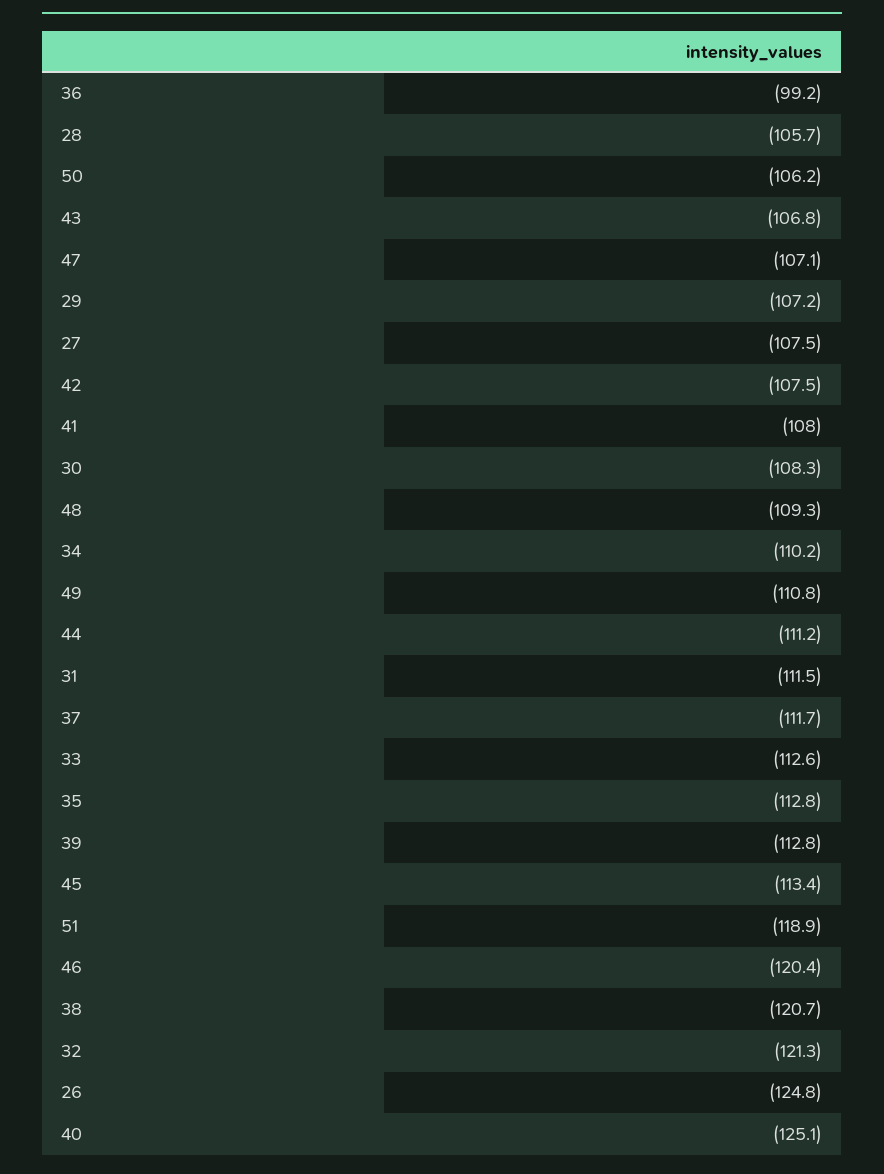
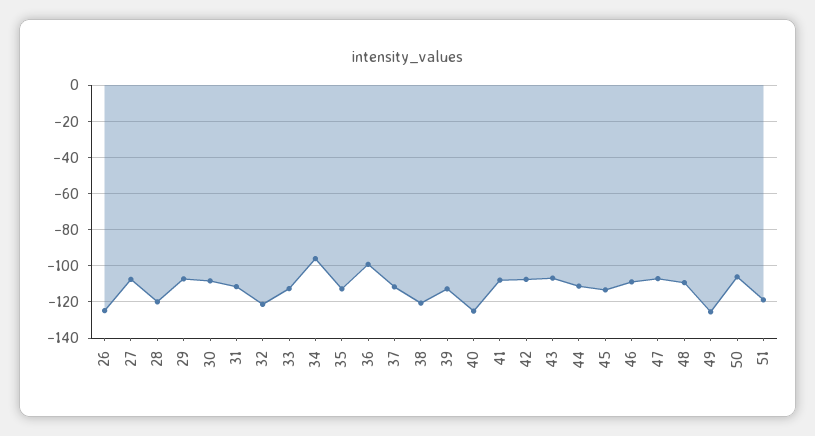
  {
    "36": -99.2,
-   "28": -105.7,
+   "28": -120,
    "50": -106.2,
    "43": -106.8,
    "47": -107.1,
    "29": -107.2,
    "27": -107.5,
    "42": -107.5,
    "41": -108,
    "30": -108.3,
    "48": -109.3,
-   "34": -110.2,
+   "34": -95,
-   "49": -110.8,
+   "49": -125,
    "44": -111.2,
    "31": -111.5,
    "37": -111.7,
    "33": -112.6,
    "35": -112.8,
    "39": -112.8,
    "45": -113.4,
    "51": -118.9,
-   "46": -120.4,
+   "46": -110,
    "38": -120.7,
    "32": -121.3,
    "26": -124.8,
    "40": -125.1
  }

